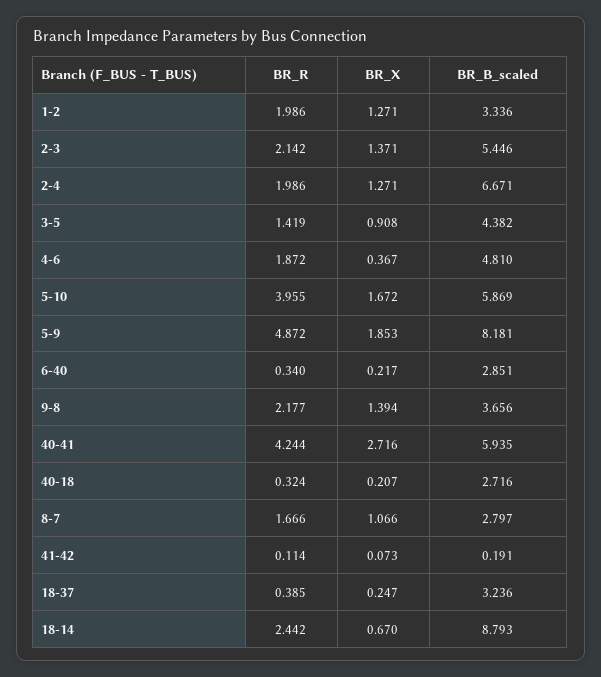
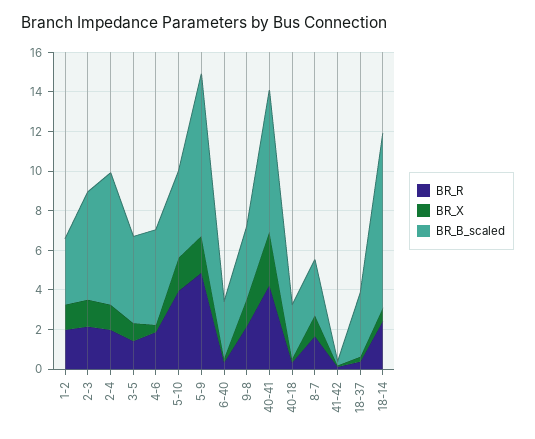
  {
    "BR_R": {
      "1-2": 1.986,
      "2-3": 2.142,
      "2-4": 1.986,
      "3-5": 1.419,
      "4-6": 1.872,
      "5-10": 3.955,
      "5-9": 4.872,
      "6-40": 0.34,
      "9-8": 2.177,
      "40-41": 4.244,
      "40-18": 0.324,
      "8-7": 1.666,
      "41-42": 0.114,
      "18-37": 0.385,
      "18-14": 2.442
    },
    "BR_X": {
      "1-2": 1.271,
      "2-3": 1.371,
      "2-4": 1.271,
      "3-5": 0.908,
      "4-6": 0.367,
      "5-10": 1.672,
      "5-9": 1.853,
      "6-40": 0.217,
      "9-8": 1.394,
      "40-41": 2.716,
      "40-18": 0.207,
      "8-7": 1.066,
      "41-42": 0.073,
      "18-37": 0.247,
      "18-14": 0.67
    },
    "BR_B_scaled": {
      "1-2": 3.336,
      "2-3": 5.446,
      "2-4": 6.671,
      "3-5": 4.382,
      "4-6": 4.81,
-     "5-10": 5.869,
+     "5-10": 4.5,
      "5-9": 8.181,
      "6-40": 2.851,
      "9-8": 3.656,
-     "40-41": 5.935,
+     "40-41": 7,
      "40-18": 2.716,
      "8-7": 2.797,
      "41-42": 0.191,
      "18-37": 3.236,
      "18-14": 8.793
    }
  }

